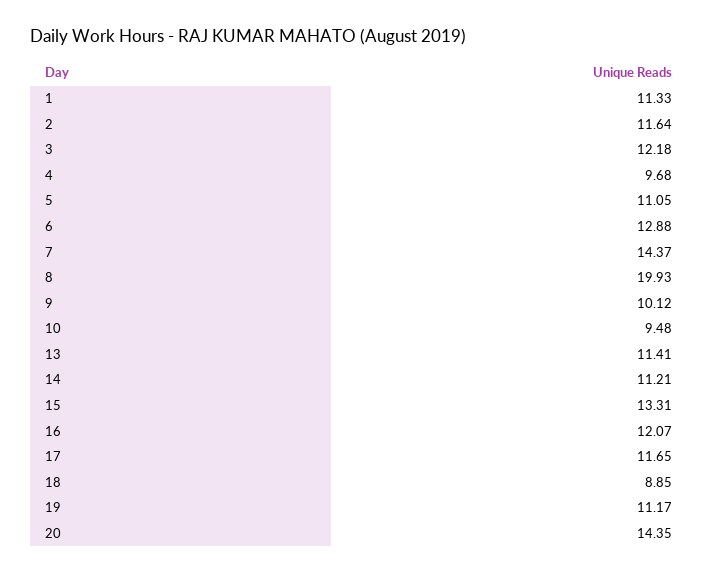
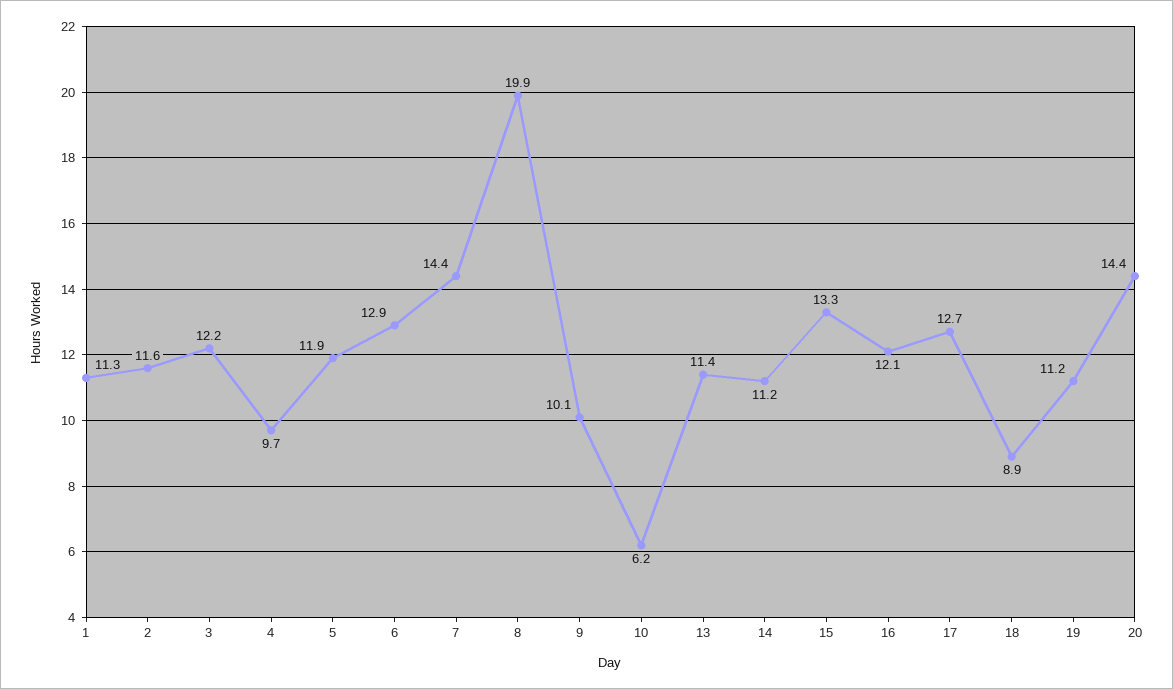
  {
    "1": 11.33,
    "2": 11.64,
    "3": 12.18,
    "4": 9.68,
-   "5": 11.05,
+   "5": 11.9,
    "6": 12.88,
    "7": 14.37,
    "8": 19.93,
    "9": 10.12,
-   "10": 9.48,
+   "10": 6.2,
    "13": 11.41,
    "14": 11.21,
    "15": 13.31,
    "16": 12.07,
-   "17": 11.65,
+   "17": 12.7,
    "18": 8.85,
    "19": 11.17,
    "20": 14.35
  }

